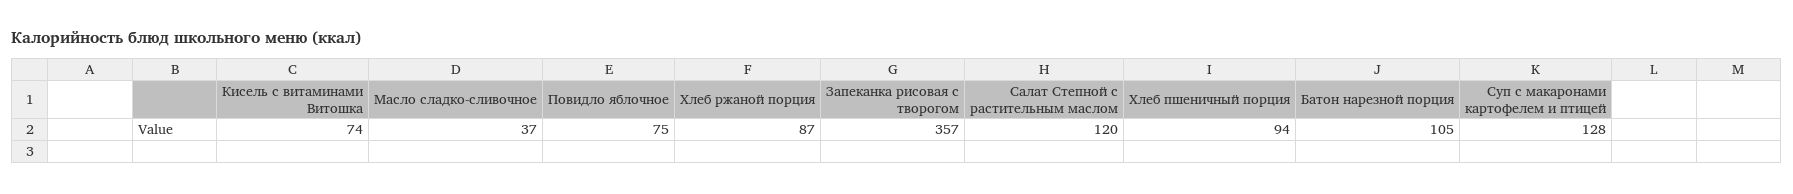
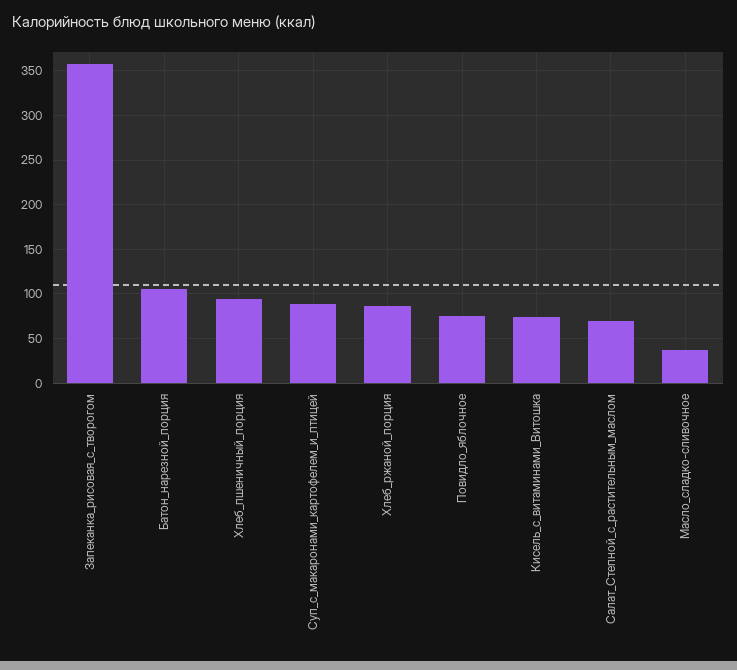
  {
    "Кисель с витаминами Витошка": 74,
    "Масло сладко-сливочное": 37,
    "Повидло яблочное": 75,
    "Хлеб ржаной порция": 87,
    "Запеканка рисовая с творогом": 357,
-   "Салат Степной с растительным маслом": 120,
+   "Салат Степной с растительным маслом": 70,
    "Хлеб пшеничный порция": 94,
    "Батон нарезной порция": 105,
-   "Суп с макаронами картофелем и птицей": 128
+   "Суп с макаронами картофелем и птицей": 90
  }

